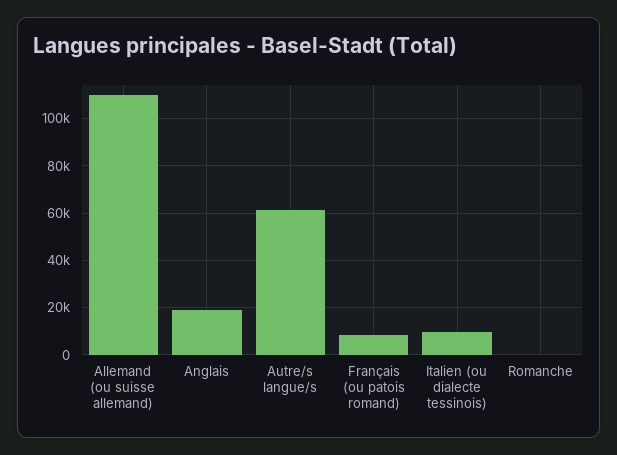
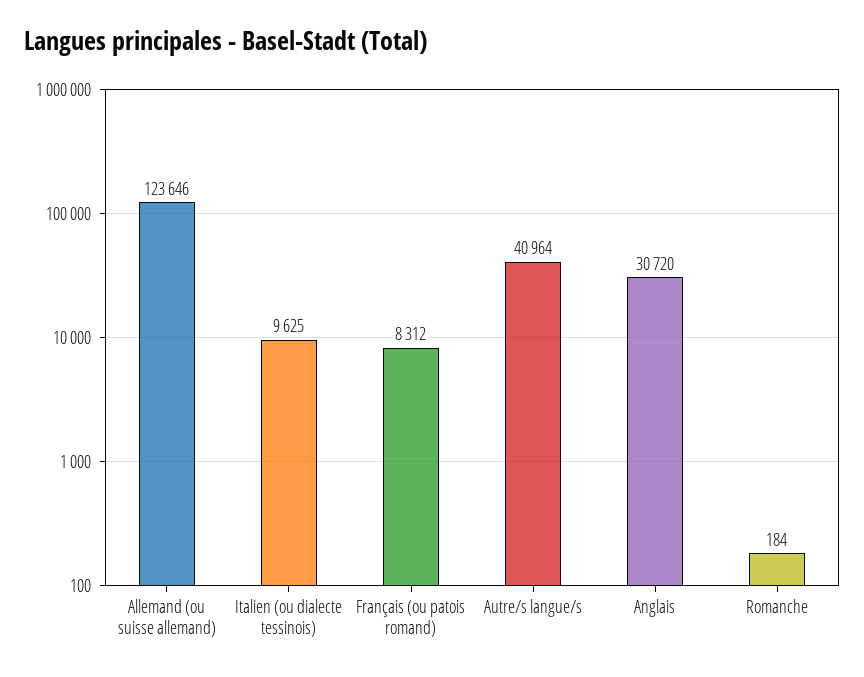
  {
-   "Allemand (ou suisse allemand)": 110000,
+   "Allemand (ou suisse allemand)": 123646,
-   "Anglais": 20000,
+   "Anglais": 30720,
-   "Autre/s langue/s": 60000,
+   "Autre/s langue/s": 40964,
    "Français (ou patois romand)": 8312,
    "Italien (ou dialecte tessinois)": 9625,
    "Romanche": 184
  }

